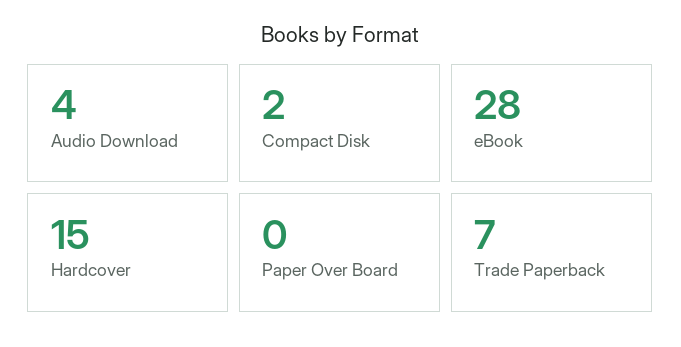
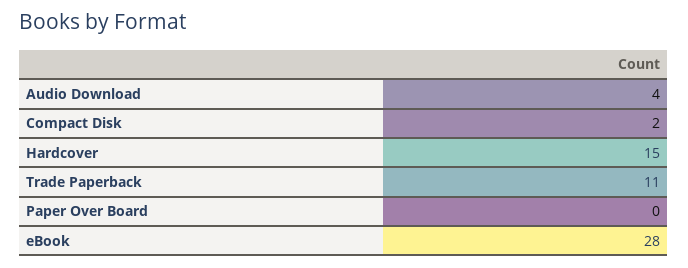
  {
    "Audio Download": 4,
    "Compact Disk": 2,
    "eBook": 28,
    "Hardcover": 15,
    "Paper Over Board": 0,
-   "Trade Paperback": 7
+   "Trade Paperback": 11
  }

